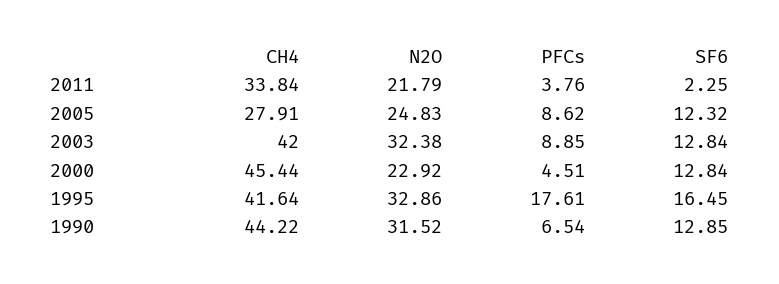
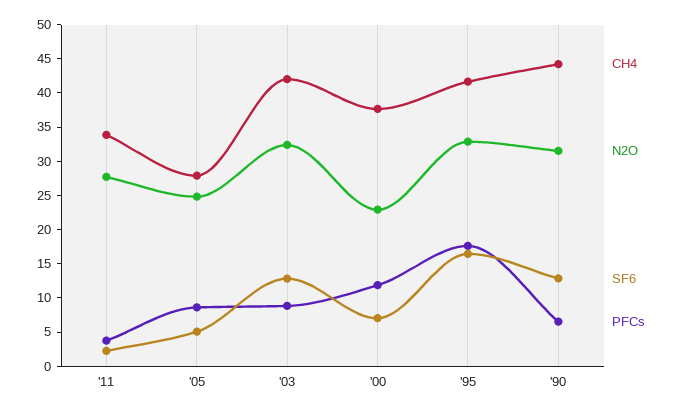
  {
    "CH4": {
      "2011": 33.84,
      "2005": 27.91,
      "2003": 42,
-     "2000": 45.44,
+     "2000": 37.5,
      "1995": 41.64,
      "1990": 44.22
    },
    "N2O": {
-     "2011": 21.79,
+     "2011": 27.5,
      "2005": 24.83,
      "2003": 32.38,
      "2000": 22.92,
      "1995": 32.86,
      "1990": 31.52
    },
    "PFCs": {
      "2011": 3.76,
      "2005": 8.62,
      "2003": 8.85,
-     "2000": 4.51,
+     "2000": 12.5,
      "1995": 17.61,
      "1990": 6.54
    },
    "SF6": {
      "2011": 2.25,
-     "2005": 12.32,
+     "2005": 5,
      "2003": 12.84,
-     "2000": 12.84,
+     "2000": 7.5,
      "1995": 16.45,
      "1990": 12.85
    }
  }

